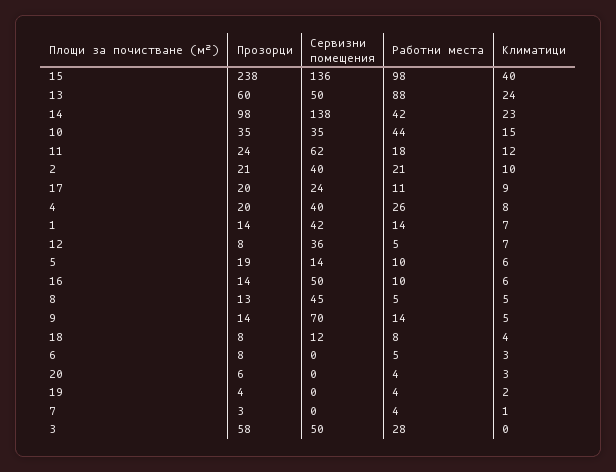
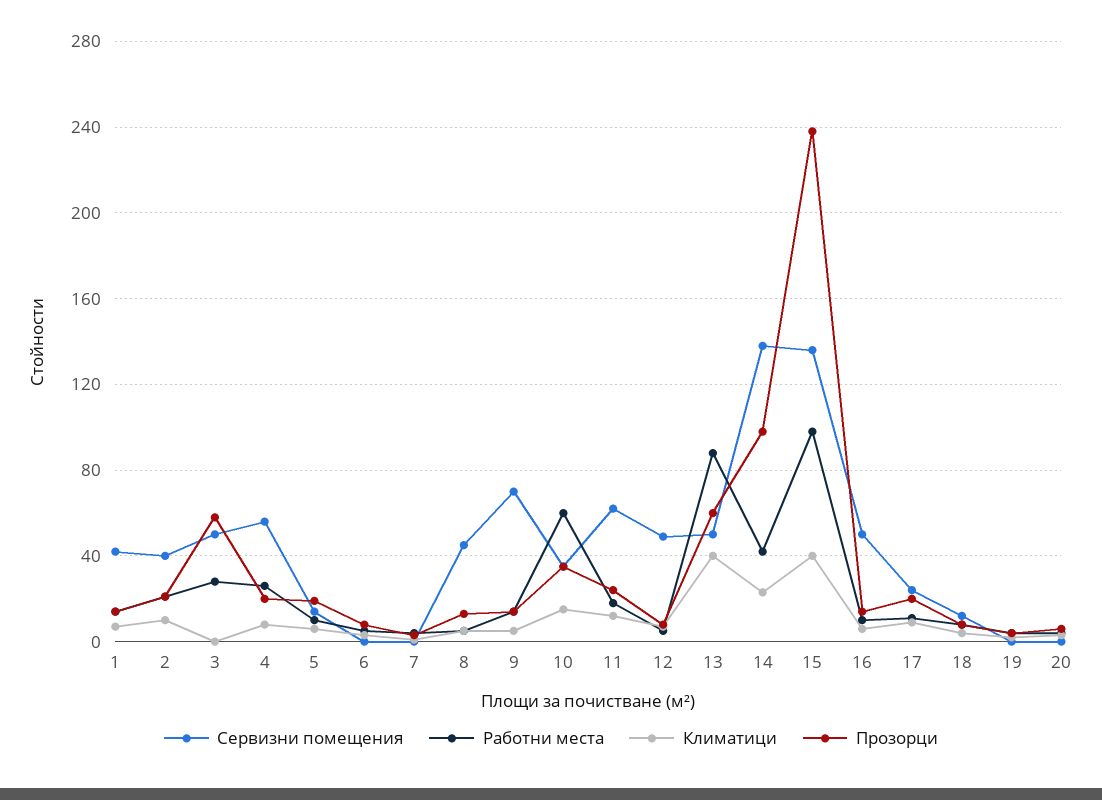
  {
    "Прозорци": {
      "15": 238,
      "13": 60,
      "14": 98,
      "10": 35,
      "11": 24,
      "2": 21,
      "17": 20,
      "4": 20,
      "1": 14,
      "12": 8,
      "5": 19,
      "16": 14,
      "8": 13,
      "9": 14,
      "18": 8,
      "6": 8,
      "20": 6,
      "19": 4,
      "7": 3,
      "3": 58
    },
    "Сервизни помещения": {
      "15": 136,
      "13": 50,
      "14": 138,
      "10": 35,
      "11": 62,
      "2": 40,
      "17": 24,
-     "4": 40,
+     "4": 55,
      "1": 42,
-     "12": 36,
+     "12": 50,
      "5": 14,
      "16": 50,
      "8": 45,
      "9": 70,
      "18": 12,
      "6": 0,
      "20": 0,
      "19": 0,
      "7": 0,
      "3": 50
    },
    "Работни места": {
      "15": 98,
      "13": 88,
      "14": 42,
-     "10": 44,
+     "10": 60,
      "11": 18,
      "2": 21,
      "17": 11,
      "4": 26,
      "1": 14,
      "12": 5,
      "5": 10,
      "16": 10,
      "8": 5,
      "9": 14,
      "18": 8,
      "6": 5,
      "20": 4,
      "19": 4,
      "7": 4,
      "3": 28
    },
    "Климатици": {
      "15": 40,
-     "13": 24,
+     "13": 40,
      "14": 23,
      "10": 15,
      "11": 12,
      "2": 10,
      "17": 9,
      "4": 8,
      "1": 7,
      "12": 7,
      "5": 6,
      "16": 6,
      "8": 5,
      "9": 5,
      "18": 4,
      "6": 3,
      "20": 3,
      "19": 2,
      "7": 1,
      "3": 0
    }
  }

